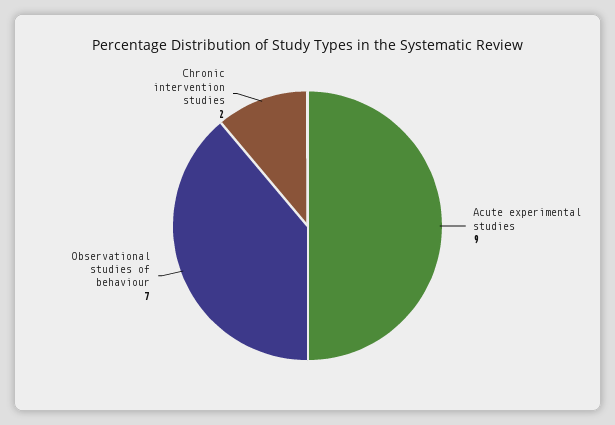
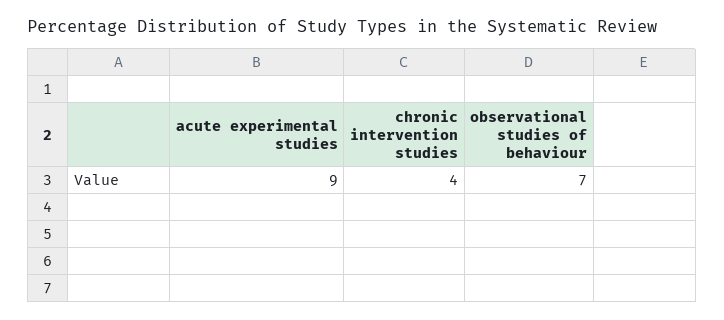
  {
    "Acute experimental studies": 9,
    "Observational studies of behaviour": 7,
-   "Chronic intervention studies": 2
+   "Chronic intervention studies": 4
  }

